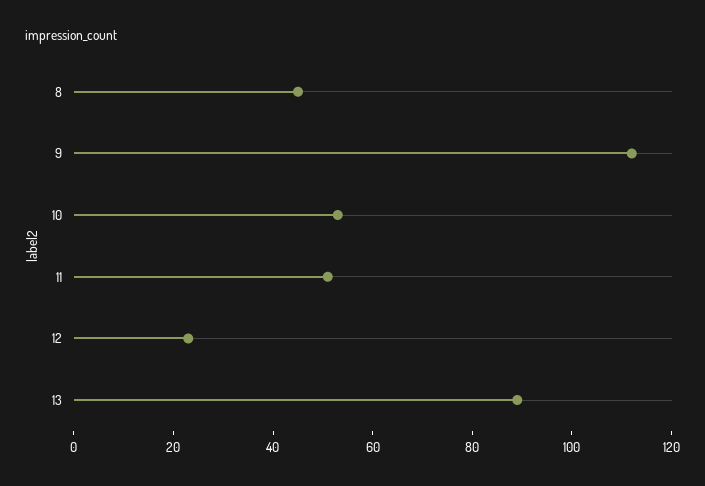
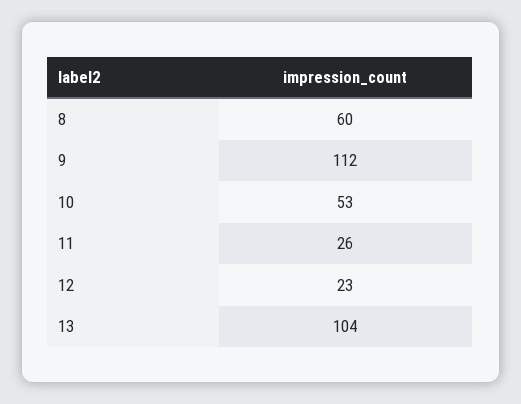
  {
-   "8": 45,
+   "8": 60,
    "9": 112,
    "10": 53,
-   "11": 50,
+   "11": 26,
    "12": 23,
-   "13": 90
+   "13": 104
  }

